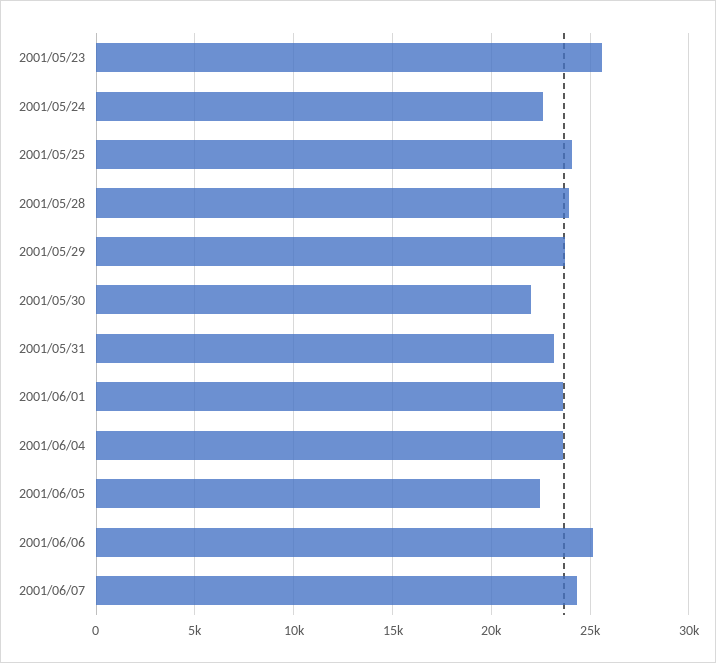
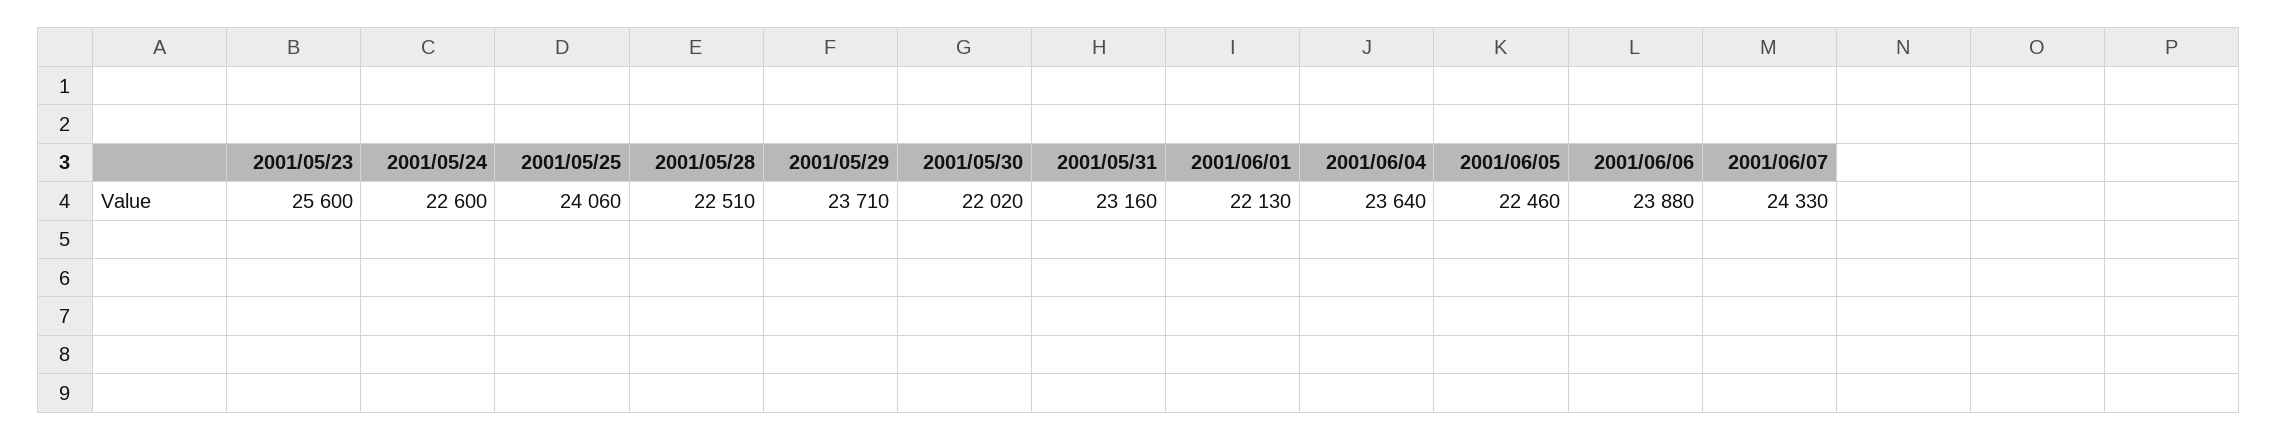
  {
    "2001/05/23": 25600,
    "2001/05/24": 22600,
    "2001/05/25": 24060,
-   "2001/05/28": 24000,
+   "2001/05/28": 22510,
    "2001/05/29": 23710,
    "2001/05/30": 22020,
    "2001/05/31": 23160,
-   "2001/06/01": 23500,
+   "2001/06/01": 22130,
    "2001/06/04": 23640,
    "2001/06/05": 22460,
-   "2001/06/06": 25000,
+   "2001/06/06": 23880,
    "2001/06/07": 24330
  }

